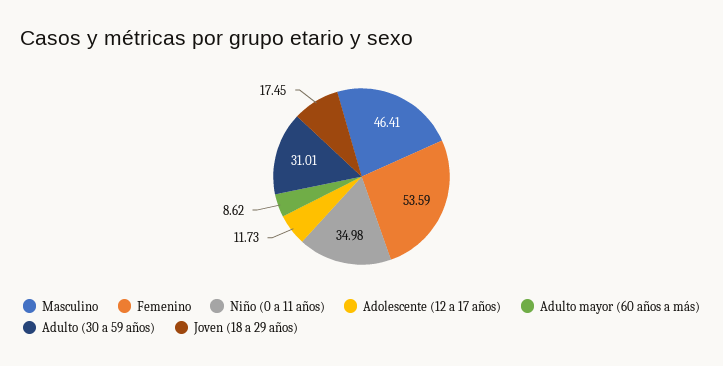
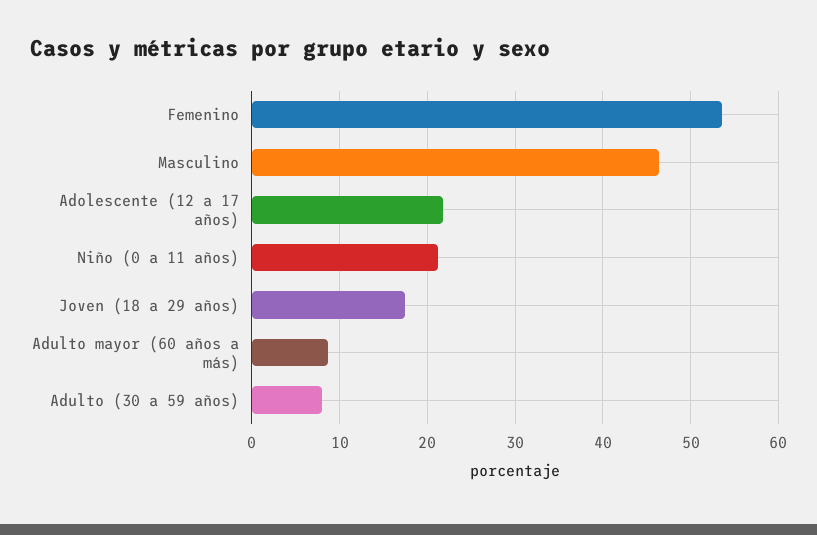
  {
    "Masculino": 46.41,
    "Femenino": 53.59,
-   "Niño (0 a 11 años)": 34.98,
+   "Niño (0 a 11 años)": 21,
-   "Adolescente (12 a 17 años)": 11.73,
+   "Adolescente (12 a 17 años)": 22,
    "Adulto mayor (60 años a más)": 8.62,
-   "Adulto (30 a 59 años)": 31.01,
+   "Adulto (30 a 59 años)": 8,
    "Joven (18 a 29 años)": 17.45
  }

